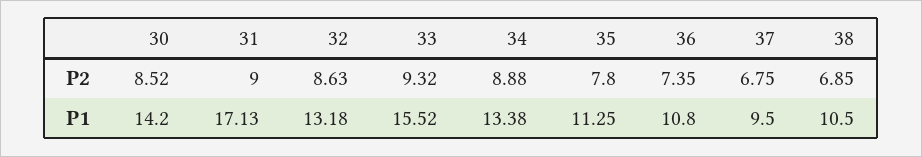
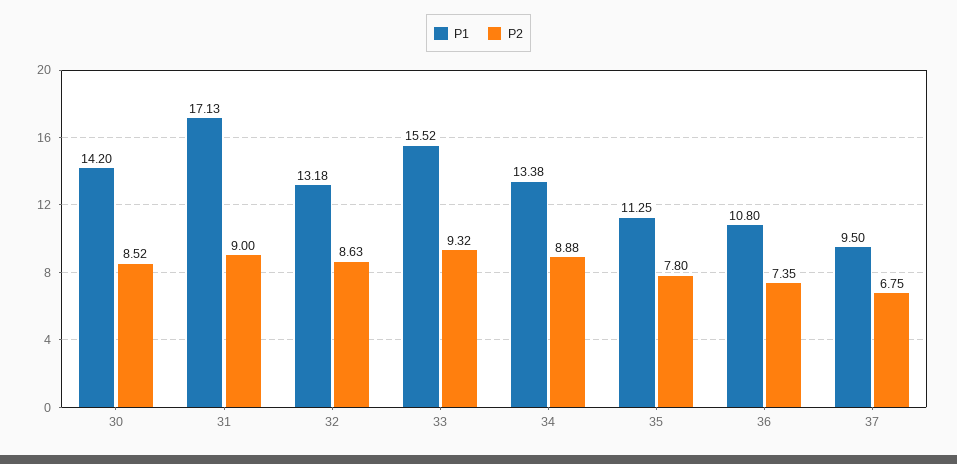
  {
    "P2": {
      "30": 8.52,
      "31": 9,
      "32": 8.63,
      "33": 9.32,
      "34": 8.88,
      "35": 7.8,
      "36": 7.35,
-     "37": 6.75,
+     "37": 6.75
-     "38": 6.85
    },
    "P1": {
      "30": 14.2,
      "31": 17.13,
      "32": 13.18,
      "33": 15.52,
      "34": 13.38,
      "35": 11.25,
      "36": 10.8,
-     "37": 9.5,
+     "37": 9.5
-     "38": 10.5
    }
  }

